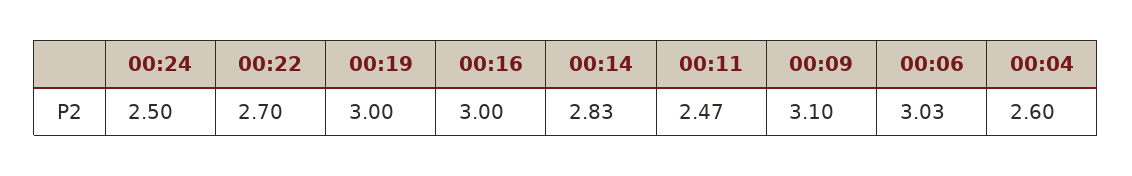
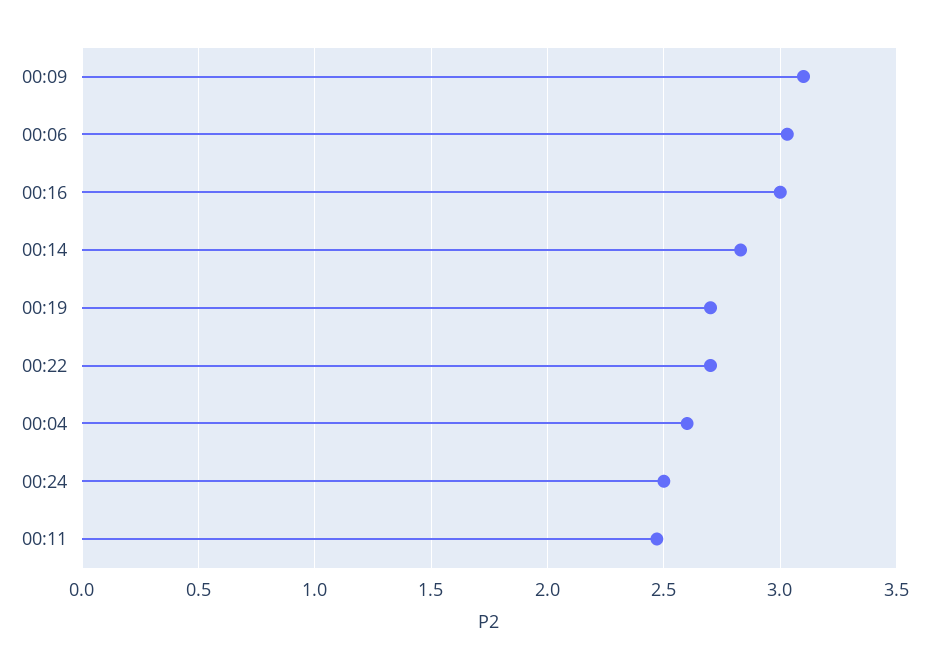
  {
    "00:24": 2.5,
    "00:22": 2.7,
-   "00:19": 3,
+   "00:19": 2.7,
    "00:16": 3,
    "00:14": 2.83,
    "00:11": 2.47,
    "00:09": 3.1,
    "00:06": 3.03,
    "00:04": 2.6
  }

